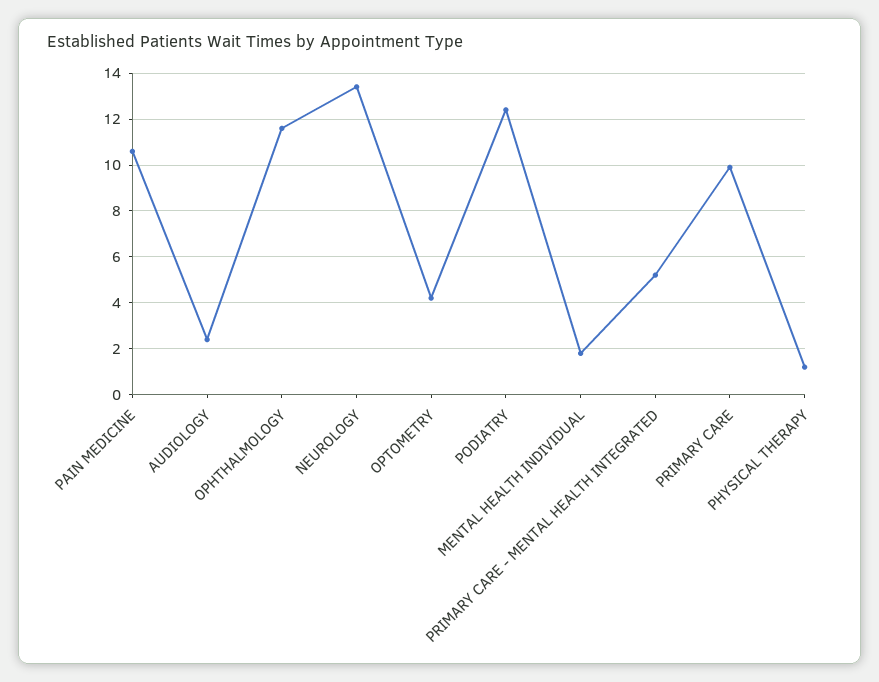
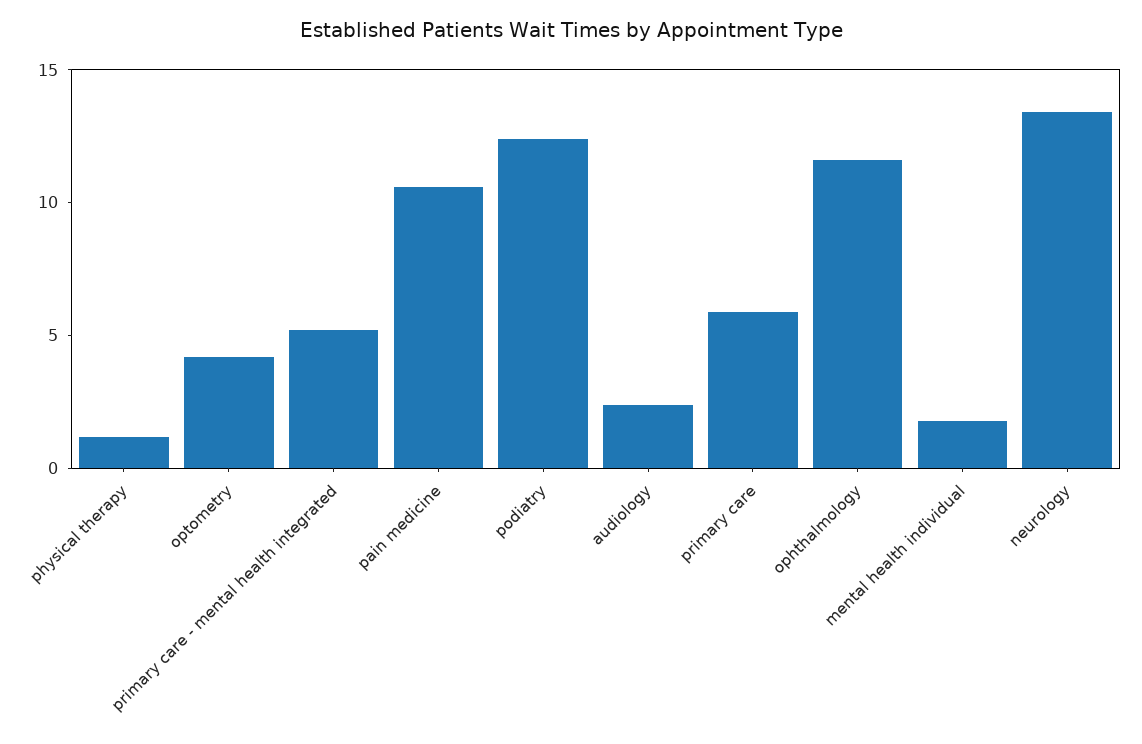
  {
    "PAIN MEDICINE": 10.5,
    "AUDIOLOGY": 2.5,
    "OPHTHALMOLOGY": 11.5,
    "NEUROLOGY": 13.5,
    "OPTOMETRY": 4,
    "PODIATRY": 12.5,
    "MENTAL HEALTH INDIVIDUAL": 2,
    "PRIMARY CARE - MENTAL HEALTH INTEGRATED": 5,
-   "PRIMARY CARE": 10,
+   "PRIMARY CARE": 6,
    "PHYSICAL THERAPY": 1
  }

